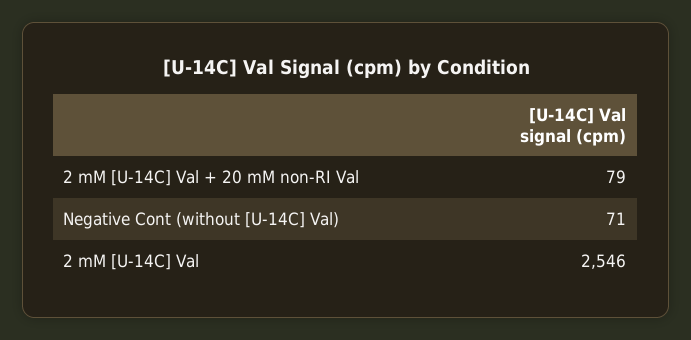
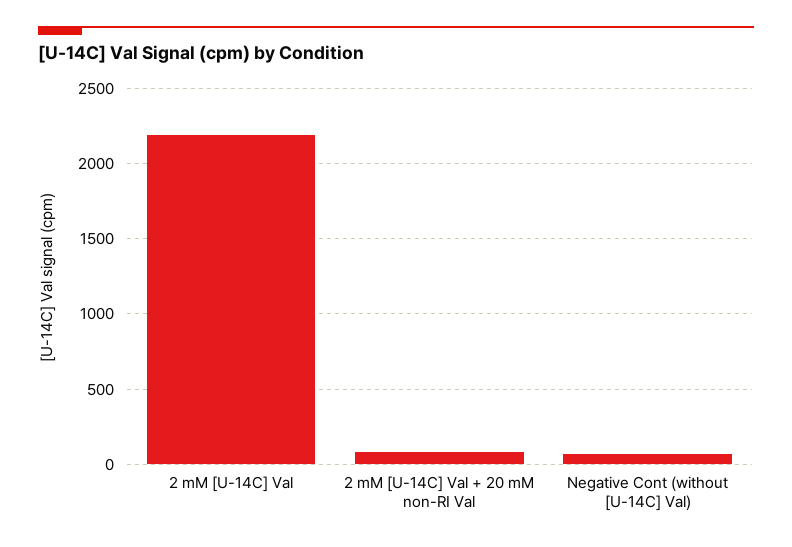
  {
    "2 mM [U-14C] Val + 20 mM non-RI Val": 79,
    "Negative Cont (without [U-14C] Val)": 71,
-   "2 mM [U-14C] Val": 2546
+   "2 mM [U-14C] Val": 2200
  }

